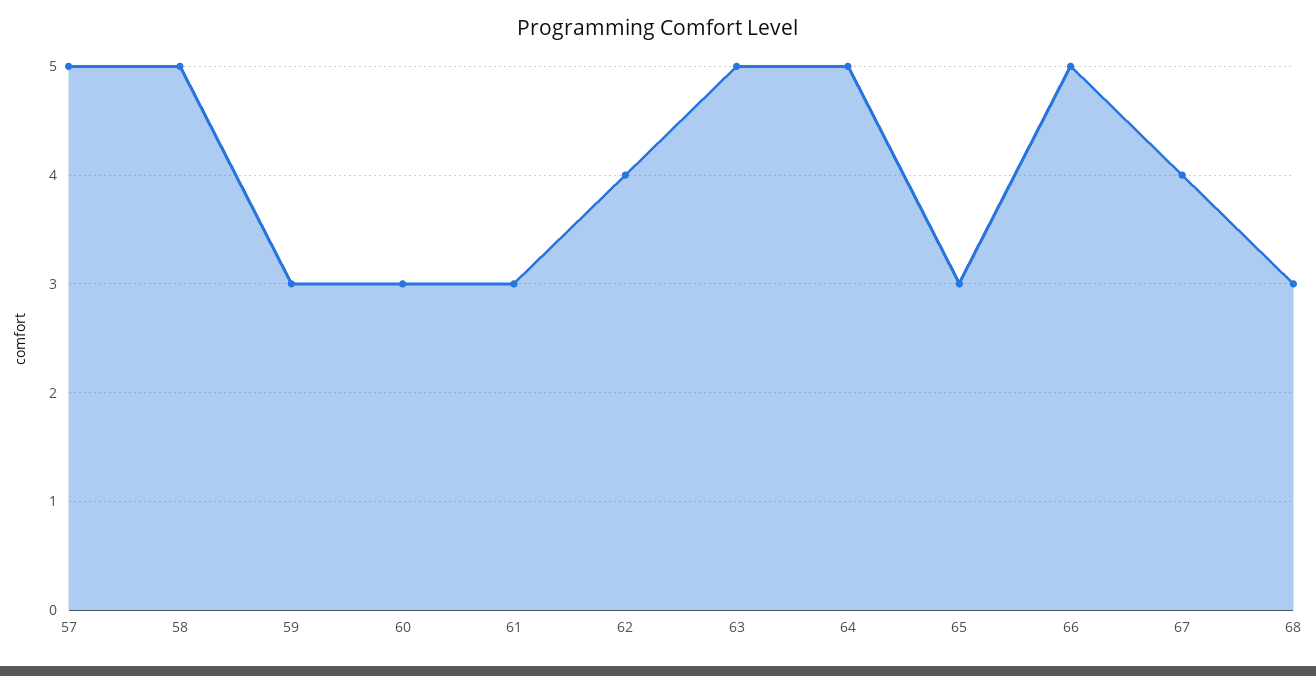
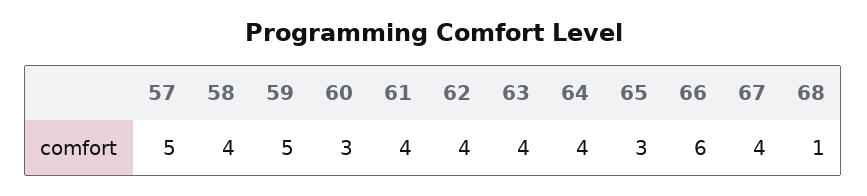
  {
    "57": 5,
-   "58": 5,
+   "58": 4,
-   "59": 3,
+   "59": 5,
    "60": 3,
-   "61": 3,
+   "61": 4,
    "62": 4,
-   "63": 5,
+   "63": 4,
-   "64": 5,
+   "64": 4,
    "65": 3,
-   "66": 5,
+   "66": 6,
    "67": 4,
-   "68": 3
+   "68": 1
  }

